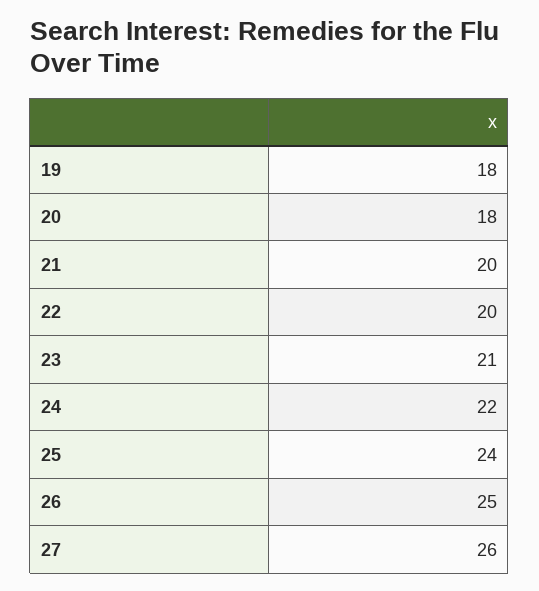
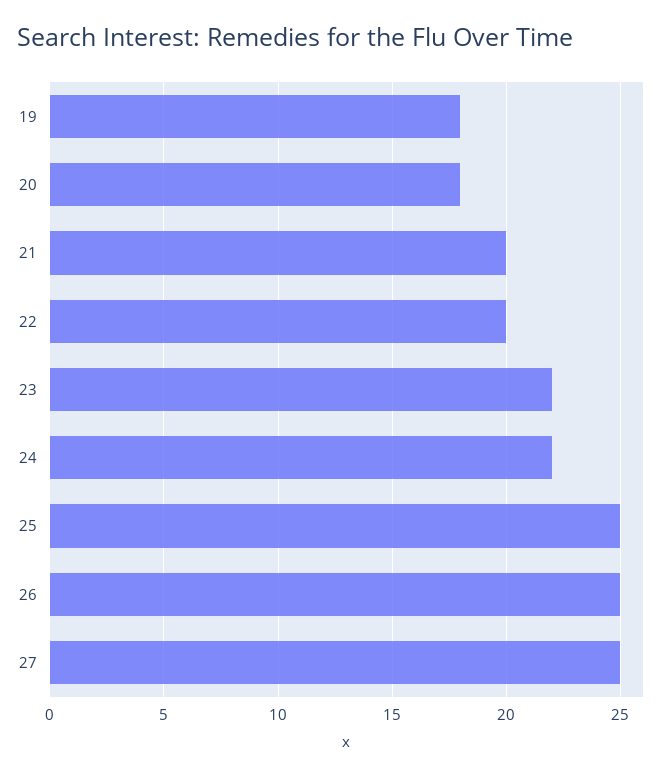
  {
    "19": 18,
    "20": 18,
    "21": 20,
    "22": 20,
-   "23": 21,
+   "23": 22,
    "24": 22,
-   "25": 24,
+   "25": 25,
    "26": 25,
-   "27": 26
+   "27": 25
  }

